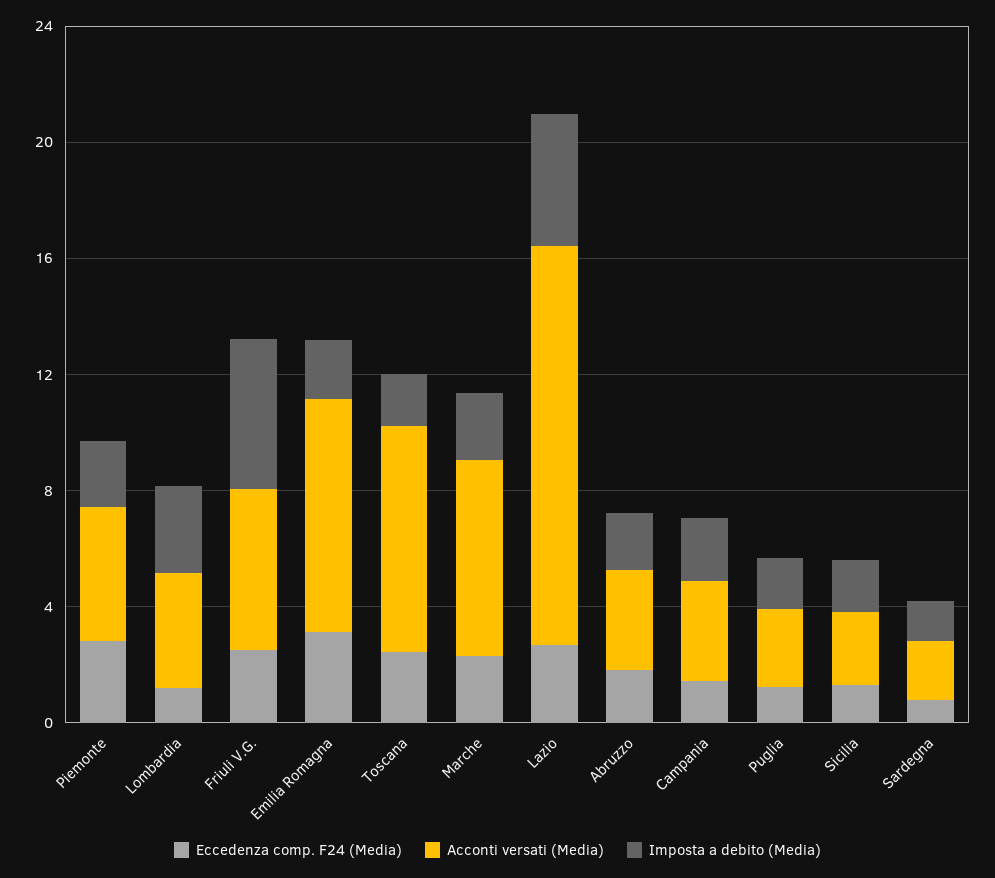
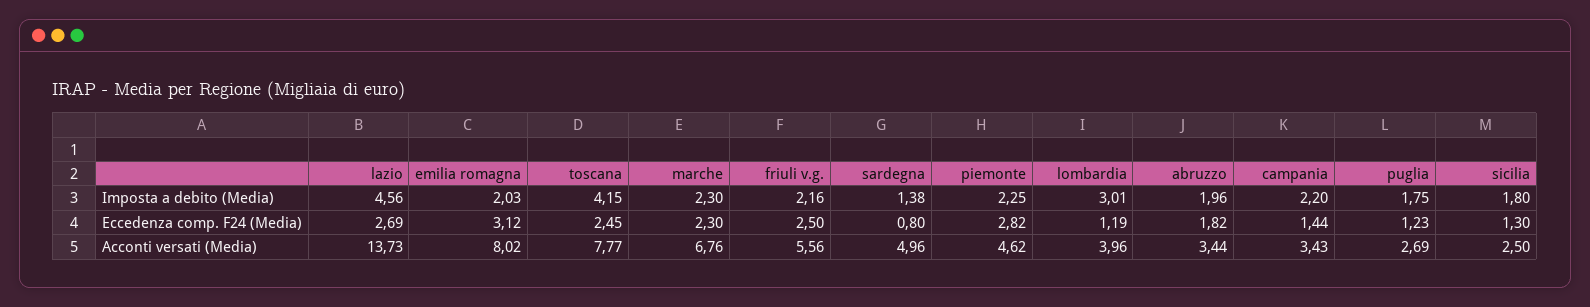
  {
    "Eccedenza comp. F24 (Media)": {
      "Piemonte": 2.82,
      "Lombardia": 1.19,
      "Friuli V.G.": 2.5,
      "Emilia Romagna": 3.12,
      "Toscana": 2.45,
      "Marche": 2.3,
      "Lazio": 2.69,
      "Abruzzo": 1.82,
      "Campania": 1.44,
      "Puglia": 1.23,
      "Sicilia": 1.3,
      "Sardegna": 0.8
    },
    "Acconti versati (Media)": {
      "Piemonte": 4.62,
      "Lombardia": 3.96,
      "Friuli V.G.": 5.56,
      "Emilia Romagna": 8.02,
      "Toscana": 7.77,
      "Marche": 6.76,
      "Lazio": 13.73,
      "Abruzzo": 3.44,
      "Campania": 3.43,
      "Puglia": 2.69,
      "Sicilia": 2.5,
-     "Sardegna": 2
+     "Sardegna": 4.96
    },
    "Imposta a debito (Media)": {
      "Piemonte": 2.25,
      "Lombardia": 3.01,
-     "Friuli V.G.": 5,
+     "Friuli V.G.": 2.16,
      "Emilia Romagna": 2.03,
-     "Toscana": 2,
+     "Toscana": 4.15,
      "Marche": 2.3,
      "Lazio": 4.56,
      "Abruzzo": 1.96,
      "Campania": 2.2,
      "Puglia": 1.75,
      "Sicilia": 1.8,
      "Sardegna": 1.38
    }
  }

